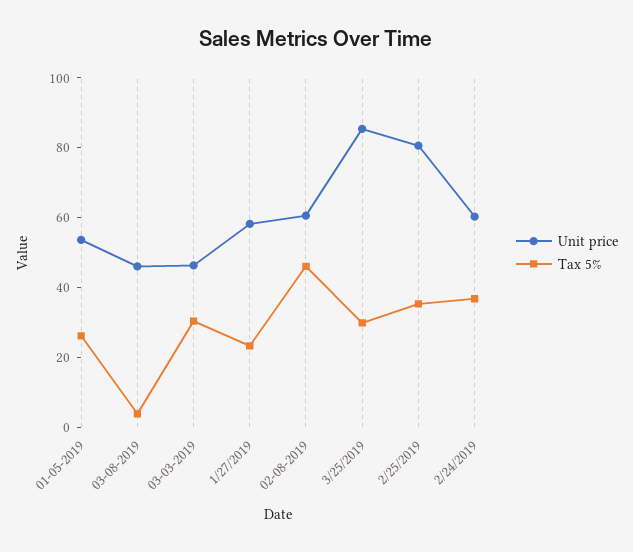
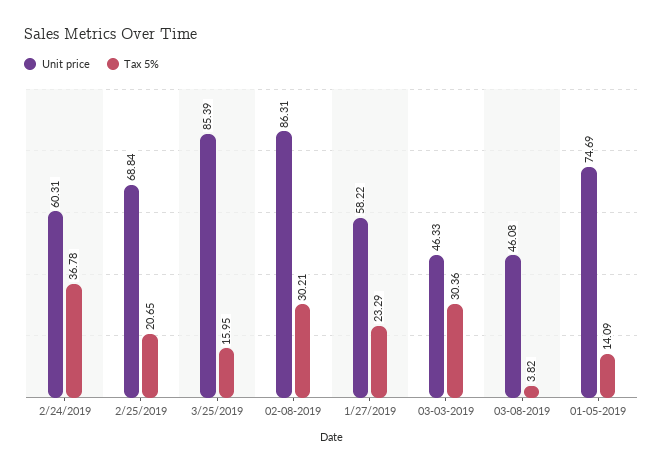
  {
    "Unit price": {
-     "01-05-2019": 55,
+     "01-05-2019": 74.69,
      "03-08-2019": 46.08,
      "03-03-2019": 46.33,
      "1/27/2019": 58.22,
-     "02-08-2019": 60,
+     "02-08-2019": 86.31,
      "3/25/2019": 85.39,
-     "2/25/2019": 80,
+     "2/25/2019": 68.84,
      "2/24/2019": 60.31
    },
    "Tax 5%": {
-     "01-05-2019": 25,
+     "01-05-2019": 14.09,
      "03-08-2019": 3.82,
      "03-03-2019": 30.36,
      "1/27/2019": 23.29,
-     "02-08-2019": 45,
+     "02-08-2019": 30.21,
-     "3/25/2019": 30,
+     "3/25/2019": 15.95,
-     "2/25/2019": 35,
+     "2/25/2019": 20.65,
      "2/24/2019": 36.78
    }
  }

